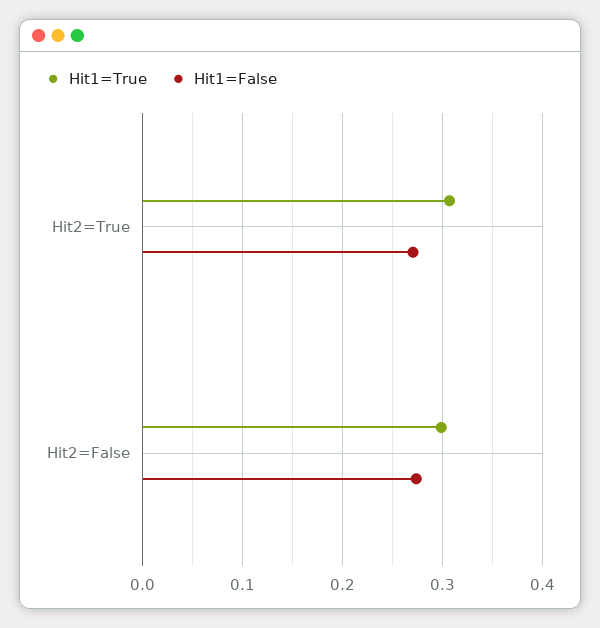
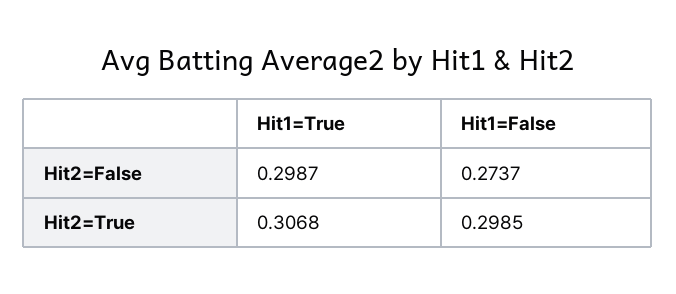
  {
    "Hit1=True": {
      "Hit2=True": 0.3068,
      "Hit2=False": 0.2987
    },
    "Hit1=False": {
-     "Hit2=True": 0.27,
+     "Hit2=True": 0.2985,
      "Hit2=False": 0.2737
    }
  }

